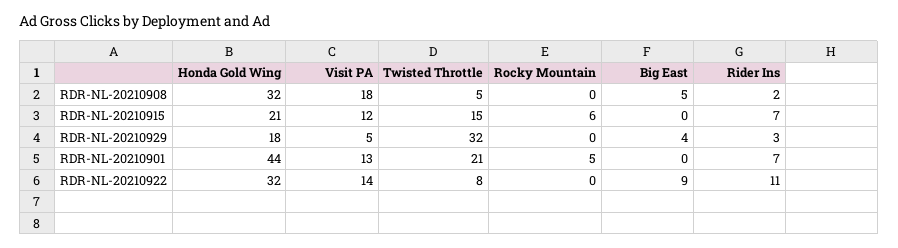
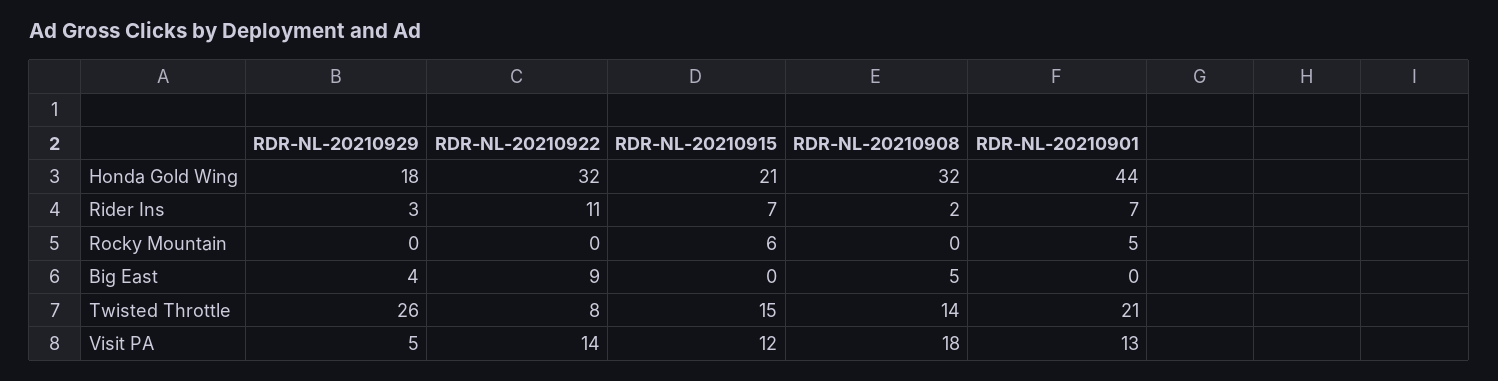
  {
    "Honda Gold Wing": {
      "RDR-NL-20210908": 32,
      "RDR-NL-20210915": 21,
      "RDR-NL-20210929": 18,
      "RDR-NL-20210901": 44,
      "RDR-NL-20210922": 32
    },
    "Visit PA": {
      "RDR-NL-20210908": 18,
      "RDR-NL-20210915": 12,
      "RDR-NL-20210929": 5,
      "RDR-NL-20210901": 13,
      "RDR-NL-20210922": 14
    },
    "Twisted Throttle": {
-     "RDR-NL-20210908": 5,
+     "RDR-NL-20210908": 14,
      "RDR-NL-20210915": 15,
-     "RDR-NL-20210929": 32,
+     "RDR-NL-20210929": 26,
      "RDR-NL-20210901": 21,
      "RDR-NL-20210922": 8
    },
    "Rocky Mountain": {
      "RDR-NL-20210908": 0,
      "RDR-NL-20210915": 6,
      "RDR-NL-20210929": 0,
      "RDR-NL-20210901": 5,
      "RDR-NL-20210922": 0
    },
    "Big East": {
      "RDR-NL-20210908": 5,
      "RDR-NL-20210915": 0,
      "RDR-NL-20210929": 4,
      "RDR-NL-20210901": 0,
      "RDR-NL-20210922": 9
    },
    "Rider Ins": {
      "RDR-NL-20210908": 2,
      "RDR-NL-20210915": 7,
      "RDR-NL-20210929": 3,
      "RDR-NL-20210901": 7,
      "RDR-NL-20210922": 11
    }
  }

